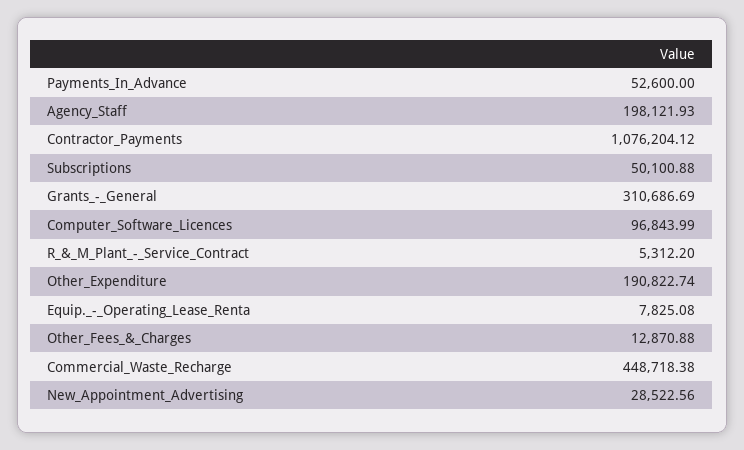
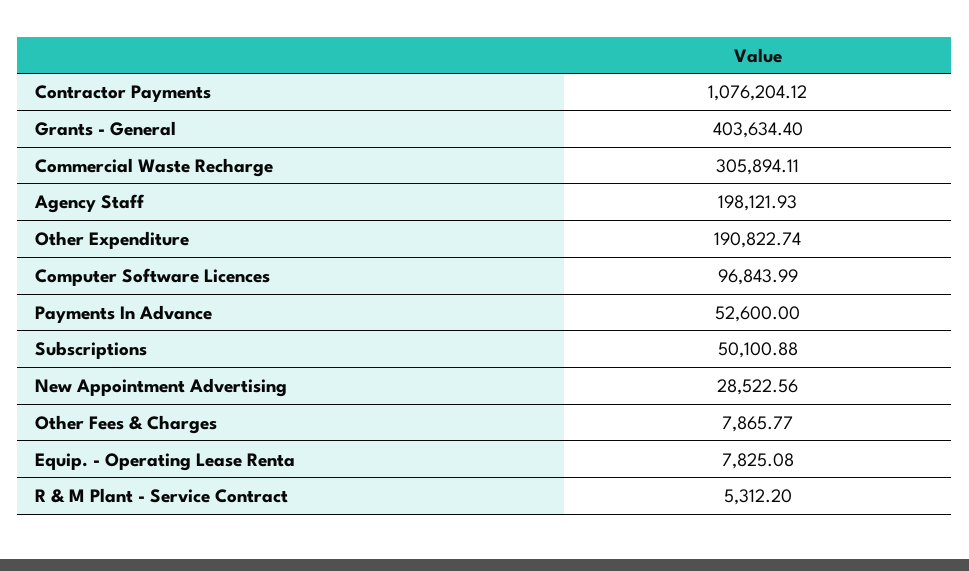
  {
    "Payments_In_Advance": 52600,
    "Agency_Staff": 198121.93,
    "Contractor_Payments": 1076204.12,
    "Subscriptions": 50100.88,
-   "Grants_-_General": 310686.69,
+   "Grants_-_General": 403634.4,
    "Computer_Software_Licences": 96843.99,
    "R_&_M_Plant_-_Service_Contract": 5312.2,
    "Other_Expenditure": 190822.74,
    "Equip._-_Operating_Lease_Renta": 7825.08,
-   "Other_Fees_&_Charges": 12870.88,
+   "Other_Fees_&_Charges": 7865.77,
-   "Commercial_Waste_Recharge": 448718.38,
+   "Commercial_Waste_Recharge": 305894.11,
    "New_Appointment_Advertising": 28522.56
  }

